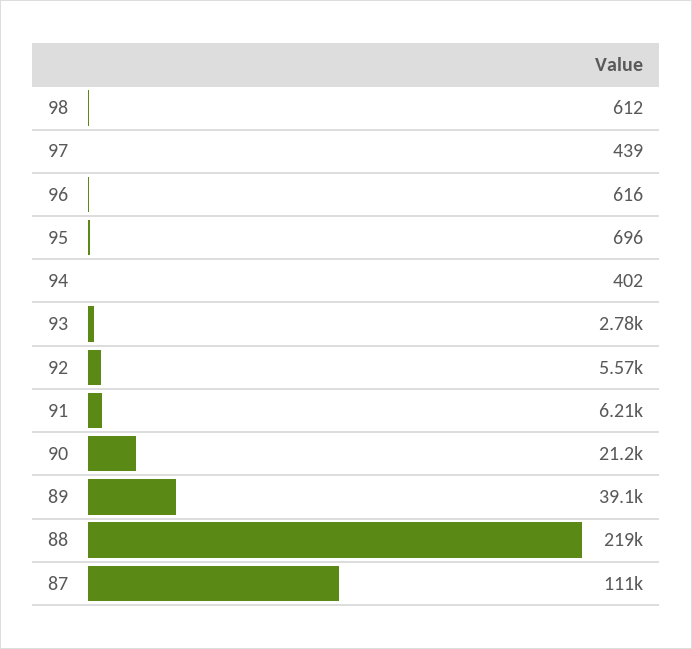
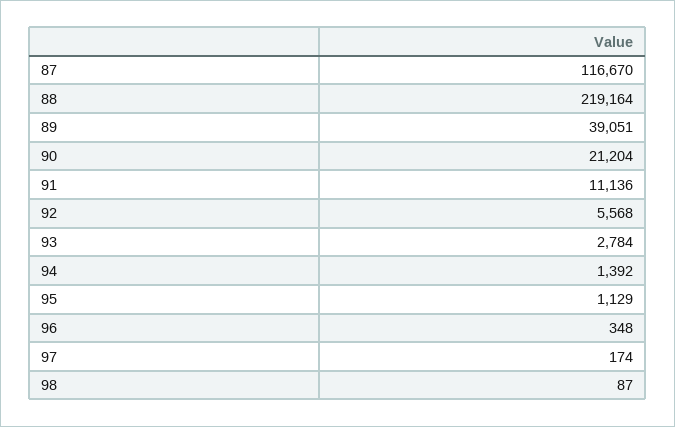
  {
-   "98": 612,
+   "98": 87,
-   "97": 439,
+   "97": 174,
-   "96": 616,
+   "96": 348,
-   "95": 696,
+   "95": 1129,
-   "94": 402,
+   "94": 1392,
    "93": 2784,
    "92": 5568,
-   "91": 6210,
+   "91": 11136,
    "90": 21204,
    "89": 39051,
    "88": 219164,
-   "87": 111000
+   "87": 116670
  }

